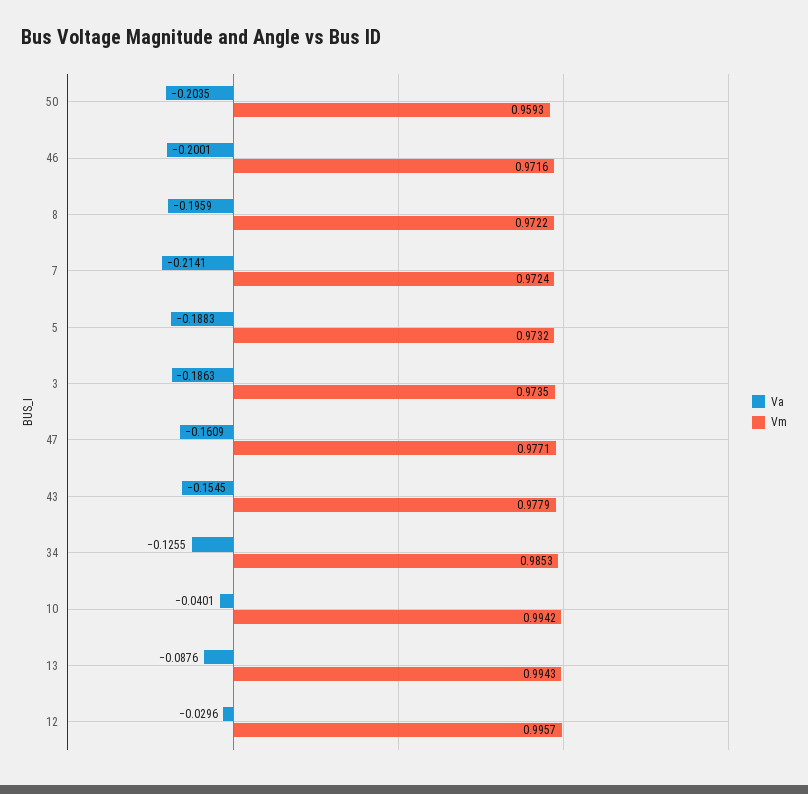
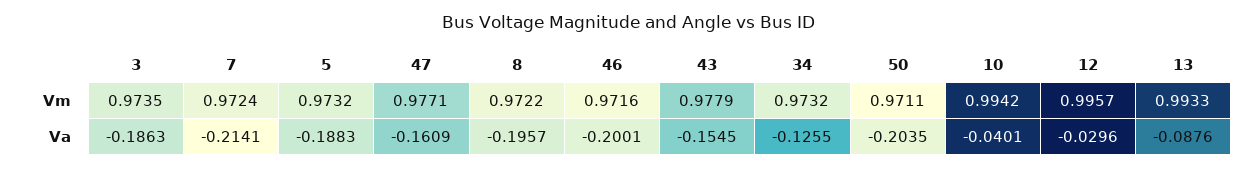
  {
    "Va": {
      "50": -0.2035,
      "46": -0.2001,
-     "8": -0.1959,
+     "8": -0.1957,
      "7": -0.2141,
      "5": -0.1883,
      "3": -0.1863,
      "47": -0.1609,
      "43": -0.1545,
      "34": -0.1255,
      "10": -0.0401,
      "13": -0.0876,
      "12": -0.0296
    },
    "Vm": {
-     "50": 0.9593,
+     "50": 0.9711,
      "46": 0.9716,
      "8": 0.9722,
      "7": 0.9724,
      "5": 0.9732,
      "3": 0.9735,
      "47": 0.9771,
      "43": 0.9779,
-     "34": 0.9853,
+     "34": 0.9732,
      "10": 0.9942,
-     "13": 0.9943,
+     "13": 0.9933,
      "12": 0.9957
    }
  }

